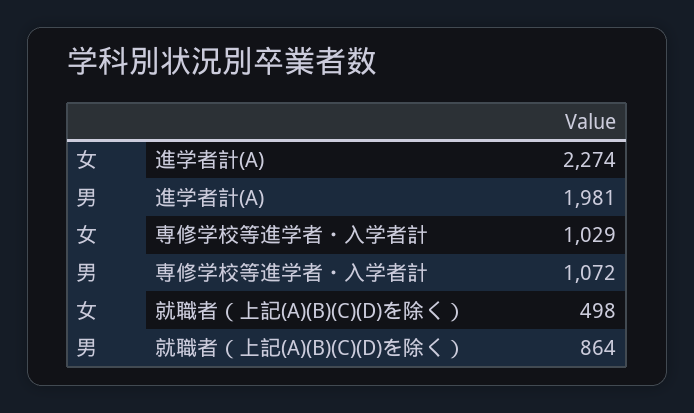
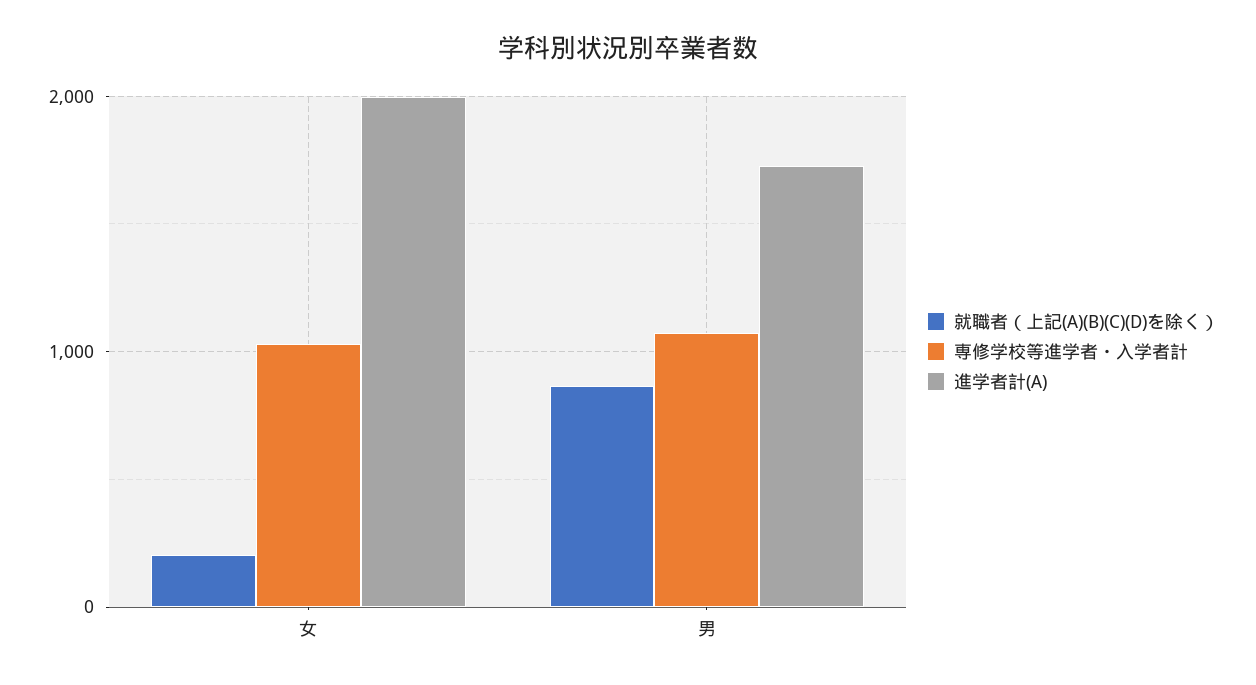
  {
    "進学者計(A)": {
-     "女": 2274,
+     "女": 2000,
-     "男": 1981
+     "男": 1700
    },
    "専修学校等進学者・入学者計": {
      "女": 1029,
      "男": 1072
    },
    "就職者（上記(A)(B)(C)(D)を除く）": {
-     "女": 498,
+     "女": 200,
      "男": 864
    }
  }

